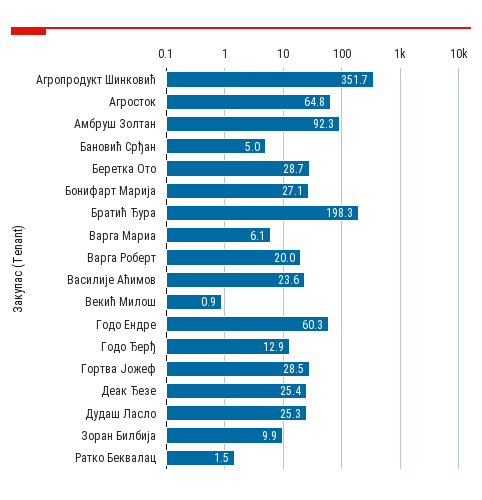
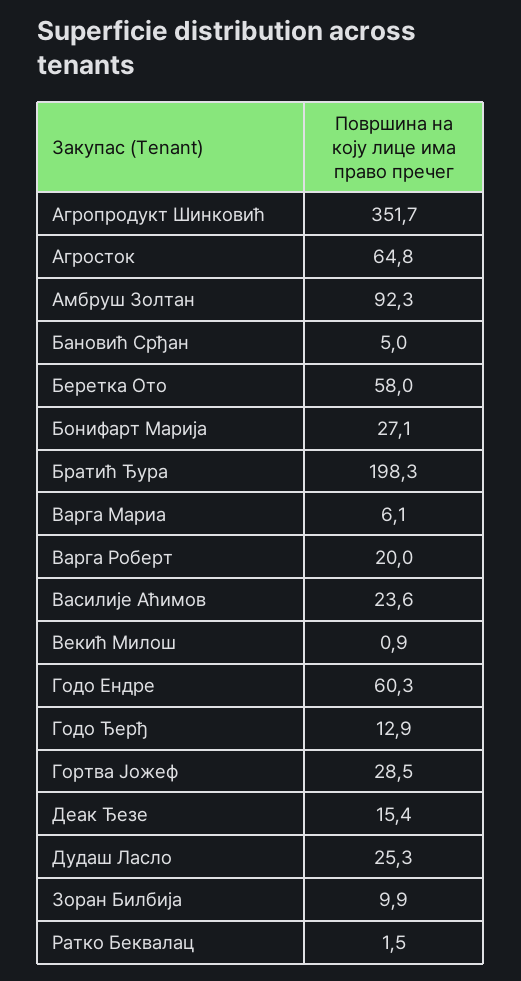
  {
    "Агропродукт Шинковић": 351.7,
    "Агросток": 64.8,
    "Амбруш Золтан": 92.3,
    "Бановић Срђан": 5,
-   "Беретка Ото": 28.7,
+   "Беретка Ото": 58,
    "Бонифарт Марија": 27.1,
    "Братић Ђура": 198.3,
    "Варга Мариа": 6.1,
    "Варга Роберт": 20,
    "Василије Аћимов": 23.6,
    "Векић Милош": 0.9,
    "Годо Ендре": 60.3,
    "Годо Ђерђ": 12.9,
    "Гортва Јожеф": 28.5,
-   "Деак Ђезе": 25.4,
+   "Деак Ђезе": 15.4,
    "Дудаш Ласло": 25.3,
    "Зоран Билбија": 9.9,
    "Ратко Беквалац": 1.5
  }

